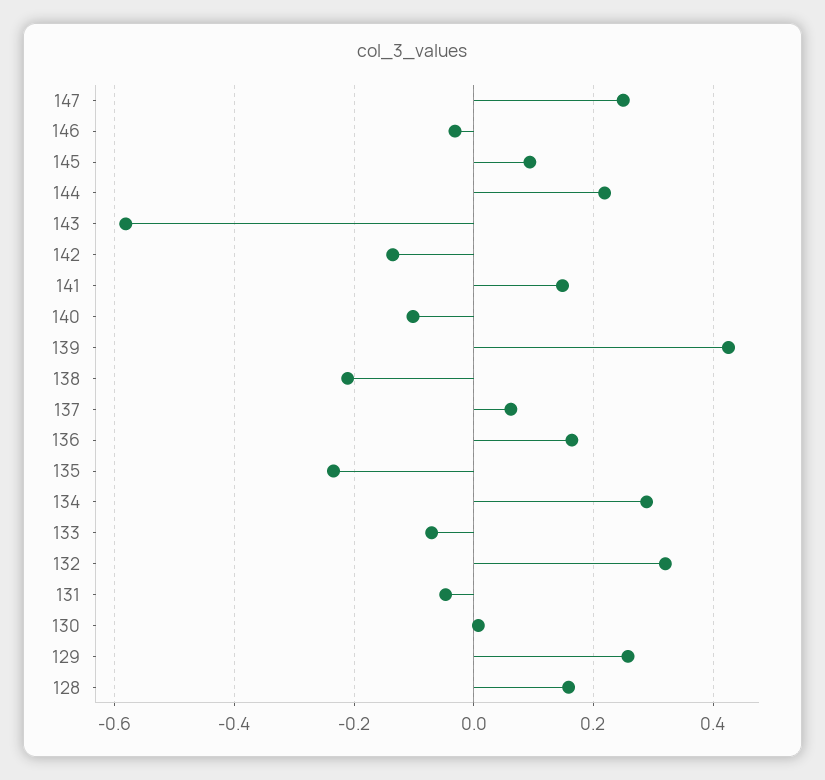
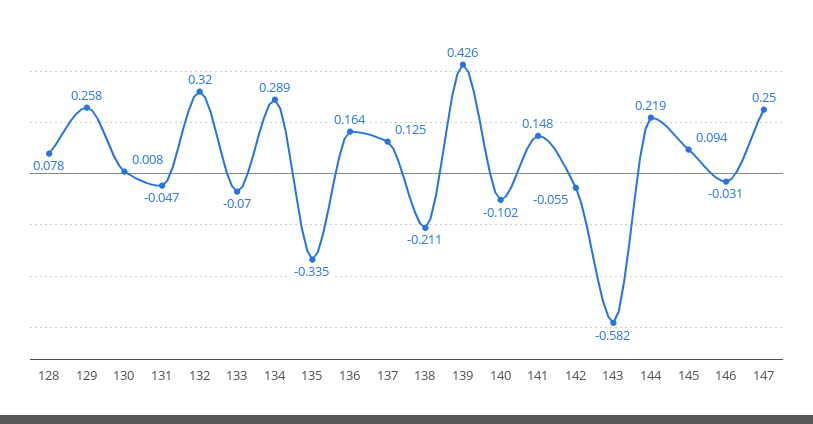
  {
    "147": 0.25,
    "146": -0.031,
    "145": 0.094,
    "144": 0.219,
    "143": -0.582,
-   "142": -0.14,
+   "142": -0.055,
    "141": 0.148,
    "140": -0.102,
    "139": 0.426,
    "138": -0.211,
-   "137": 0.06,
+   "137": 0.125,
    "136": 0.164,
-   "135": -0.24,
+   "135": -0.335,
    "134": 0.289,
    "133": -0.07,
    "132": 0.32,
    "131": -0.047,
    "130": 0.008,
    "129": 0.258,
-   "128": 0.16
+   "128": 0.078
  }

